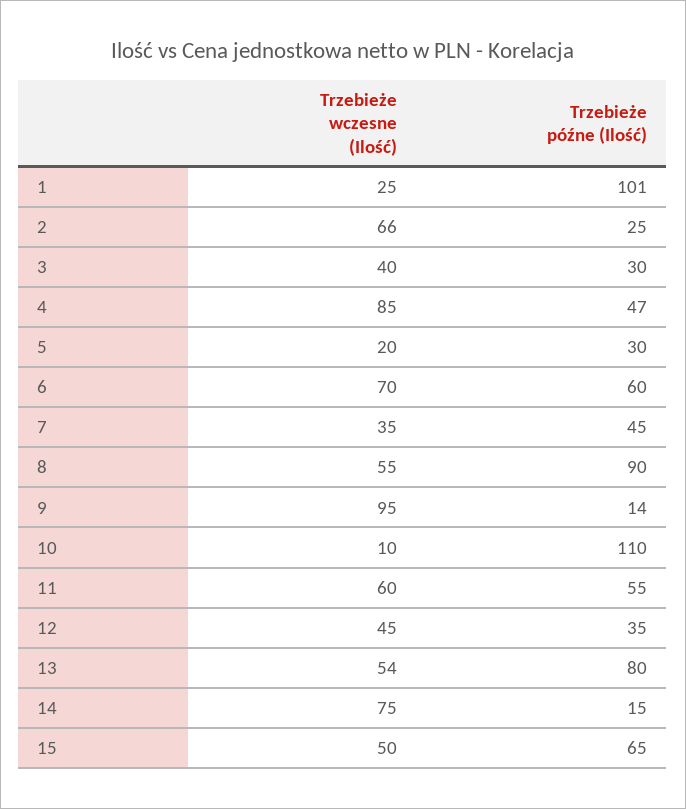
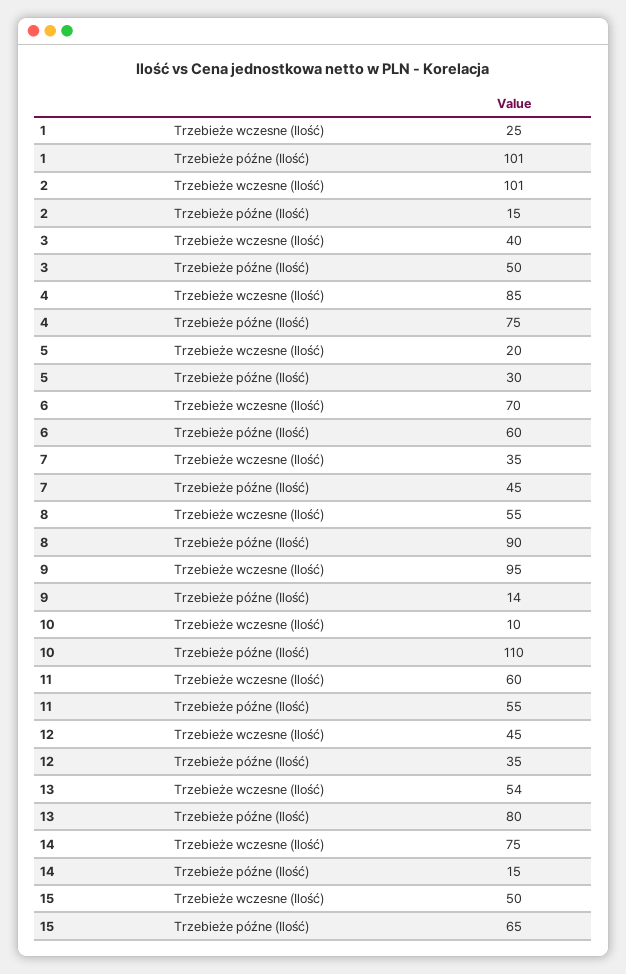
  {
    "Trzebieże wczesne (Ilość)": {
      "1": 25,
-     "2": 66,
+     "2": 101,
      "3": 40,
      "4": 85,
      "5": 20,
      "6": 70,
      "7": 35,
      "8": 55,
      "9": 95,
      "10": 10,
      "11": 60,
      "12": 45,
      "13": 54,
      "14": 75,
      "15": 50
    },
    "Trzebieże późne (Ilość)": {
      "1": 101,
-     "2": 25,
+     "2": 15,
-     "3": 30,
+     "3": 50,
-     "4": 47,
+     "4": 75,
      "5": 30,
      "6": 60,
      "7": 45,
      "8": 90,
      "9": 14,
      "10": 110,
      "11": 55,
      "12": 35,
      "13": 80,
      "14": 15,
      "15": 65
    }
  }

